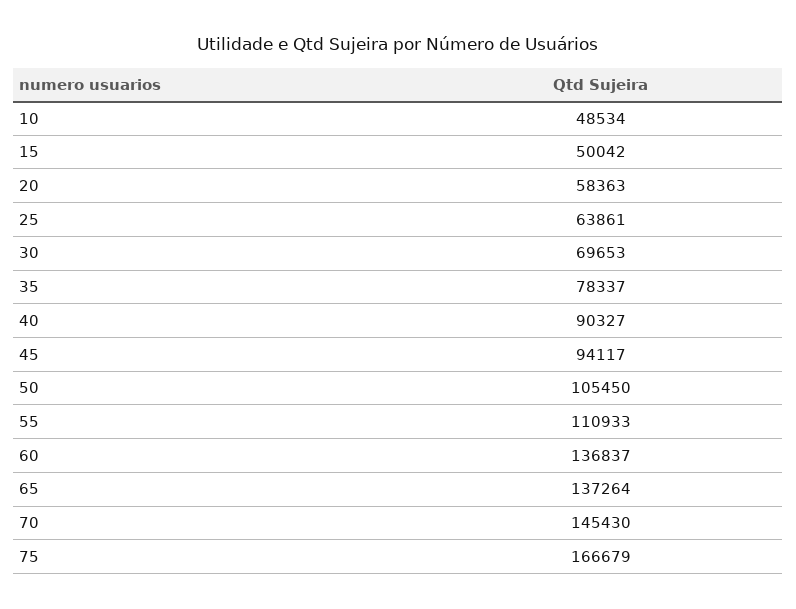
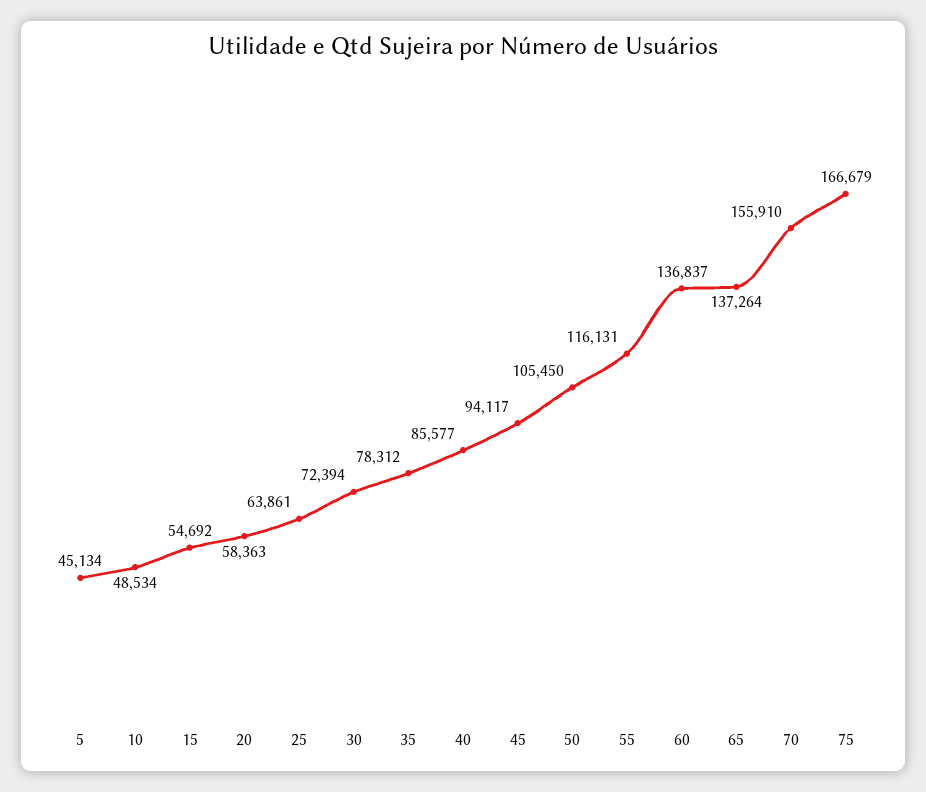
  {
    "10": 48534,
-   "15": 50042,
+   "15": 54692,
    "20": 58363,
    "25": 63861,
-   "30": 69653,
+   "30": 72394,
-   "35": 78337,
+   "35": 78312,
-   "40": 90327,
+   "40": 85577,
    "45": 94117,
    "50": 105450,
-   "55": 110933,
+   "55": 116131,
    "60": 136837,
    "65": 137264,
-   "70": 145430,
+   "70": 155910,
-   "75": 166679
+   "75": 166679,
+   "5": 45134
  }

